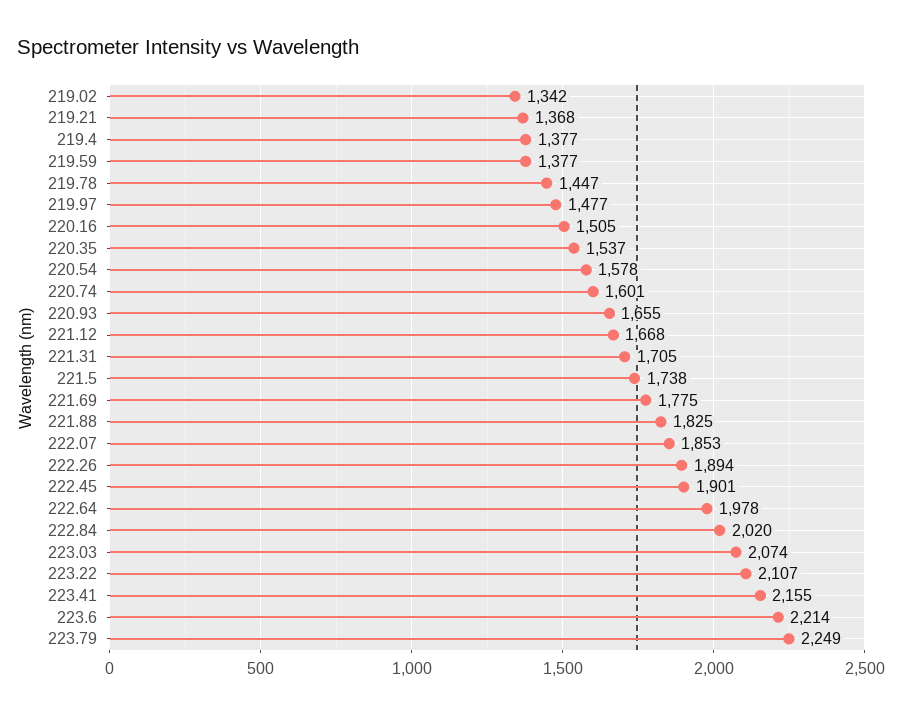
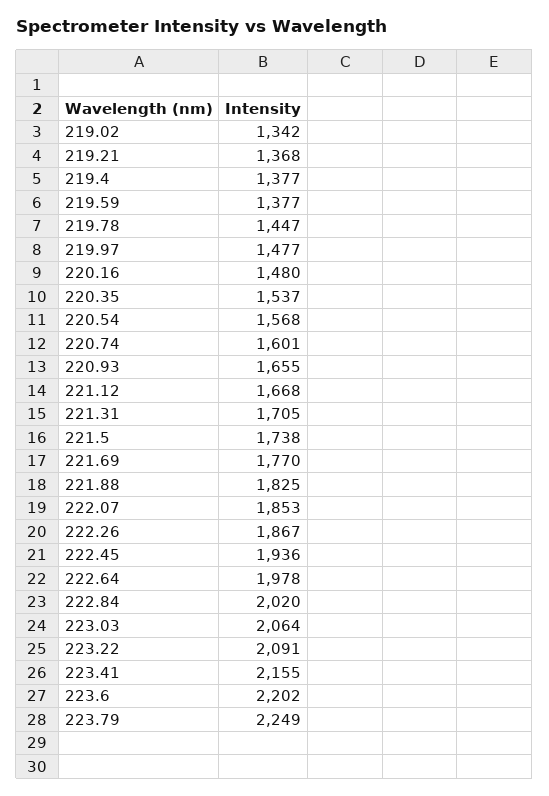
  {
    "219.02": 1342,
    "219.21": 1368,
    "219.4": 1377,
    "219.59": 1377,
    "219.78": 1447,
    "219.97": 1477,
-   "220.16": 1505,
+   "220.16": 1480,
    "220.35": 1537,
-   "220.54": 1578,
+   "220.54": 1568,
    "220.74": 1601,
    "220.93": 1655,
    "221.12": 1668,
    "221.31": 1705,
    "221.5": 1738,
-   "221.69": 1775,
+   "221.69": 1770,
    "221.88": 1825,
    "222.07": 1853,
-   "222.26": 1894,
+   "222.26": 1867,
-   "222.45": 1901,
+   "222.45": 1936,
    "222.64": 1978,
    "222.84": 2020,
-   "223.03": 2074,
+   "223.03": 2064,
-   "223.22": 2107,
+   "223.22": 2091,
    "223.41": 2155,
-   "223.6": 2214,
+   "223.6": 2202,
    "223.79": 2249
  }

